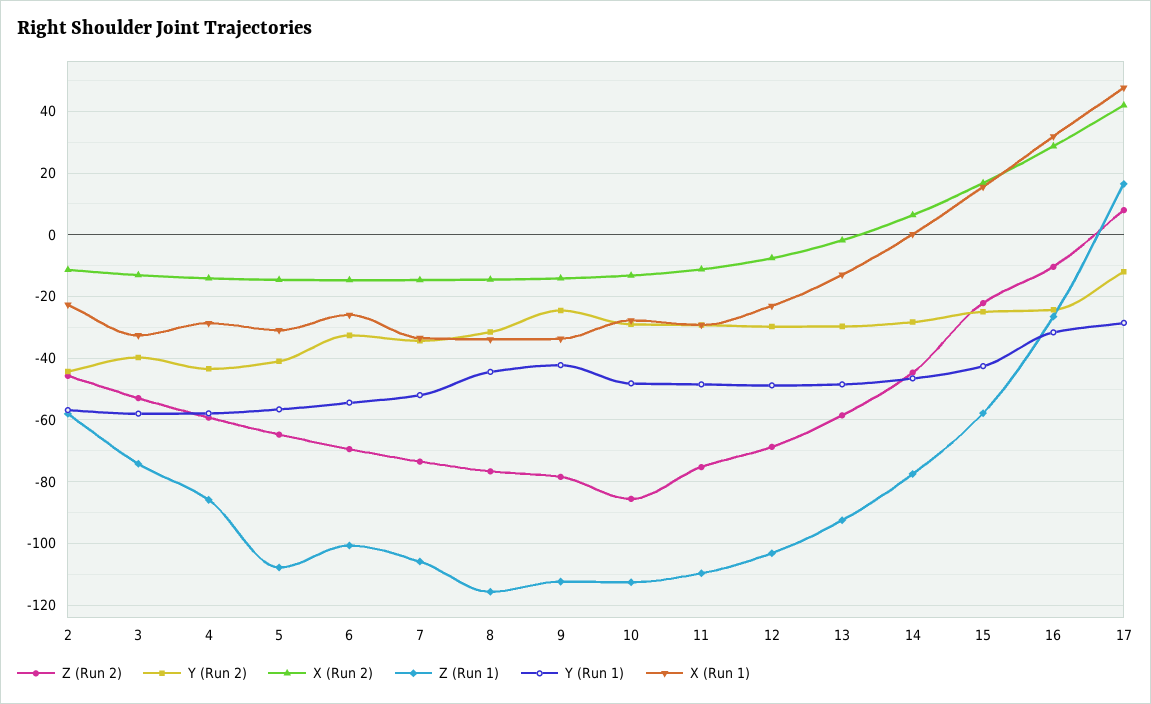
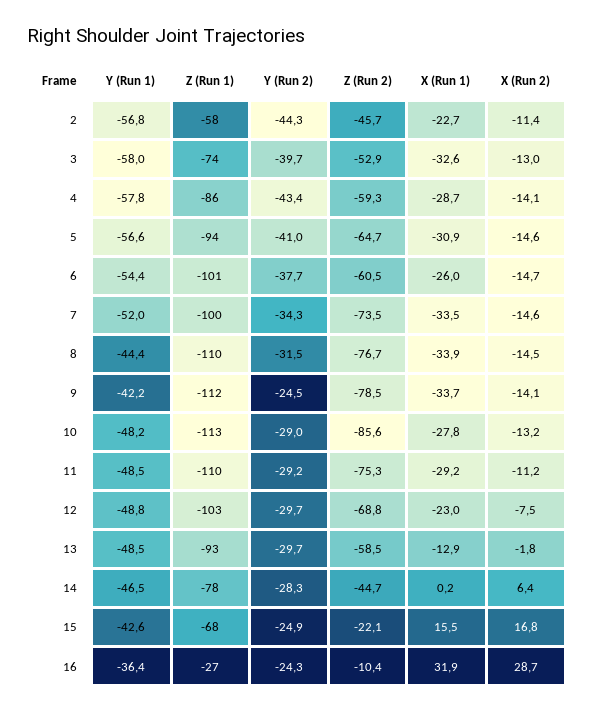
  {
    "Z (Run 2)": {
      "2": -45.7,
      "3": -52.9,
      "4": -59.3,
      "5": -64.7,
-     "6": -70,
+     "6": -60.5,
      "7": -73.5,
      "8": -76.7,
      "9": -78.5,
      "10": -85.6,
      "11": -75.3,
      "12": -68.8,
      "13": -58.5,
      "14": -44.7,
      "15": -22.1,
-     "16": -10.4,
+     "16": -10.4
-     "17": 8
    },
    "Y (Run 2)": {
      "2": -44.3,
      "3": -39.7,
      "4": -43.4,
      "5": -41,
-     "6": -32,
+     "6": -37.7,
      "7": -34.3,
      "8": -31.5,
      "9": -24.5,
      "10": -29,
      "11": -29.2,
      "12": -29.7,
      "13": -29.7,
      "14": -28.3,
      "15": -24.9,
-     "16": -24.3,
+     "16": -24.3
-     "17": -12
    },
    "X (Run 2)": {
      "2": -11.4,
      "3": -13,
      "4": -14.1,
      "5": -14.6,
      "6": -14.7,
      "7": -14.6,
      "8": -14.5,
      "9": -14.1,
      "10": -13.2,
      "11": -11.2,
      "12": -7.5,
      "13": -1.8,
      "14": 6.4,
      "15": 16.8,
-     "16": 28.7,
+     "16": 28.7
-     "17": 42
    },
    "Z (Run 1)": {
      "2": -58,
      "3": -74,
      "4": -86,
-     "5": -108,
+     "5": -94,
      "6": -101,
-     "7": -106,
+     "7": -100,
-     "8": -116,
+     "8": -110,
      "9": -112,
      "10": -113,
      "11": -110,
      "12": -103,
      "13": -93,
      "14": -78,
-     "15": -58,
+     "15": -68,
-     "16": -27,
+     "16": -27
-     "17": 16
    },
    "Y (Run 1)": {
      "2": -56.8,
      "3": -58,
      "4": -57.8,
      "5": -56.6,
      "6": -54.4,
      "7": -52,
      "8": -44.4,
      "9": -42.2,
      "10": -48.2,
      "11": -48.5,
      "12": -48.8,
      "13": -48.5,
      "14": -46.5,
      "15": -42.6,
-     "16": -32,
+     "16": -36.4
-     "17": -28
    },
    "X (Run 1)": {
      "2": -22.7,
      "3": -32.6,
      "4": -28.7,
      "5": -30.9,
      "6": -26,
      "7": -33.5,
      "8": -33.9,
      "9": -33.7,
      "10": -27.8,
      "11": -29.2,
      "12": -23,
      "13": -12.9,
      "14": 0.2,
      "15": 15.5,
-     "16": 31.9,
+     "16": 31.9
-     "17": 48
    }
  }

